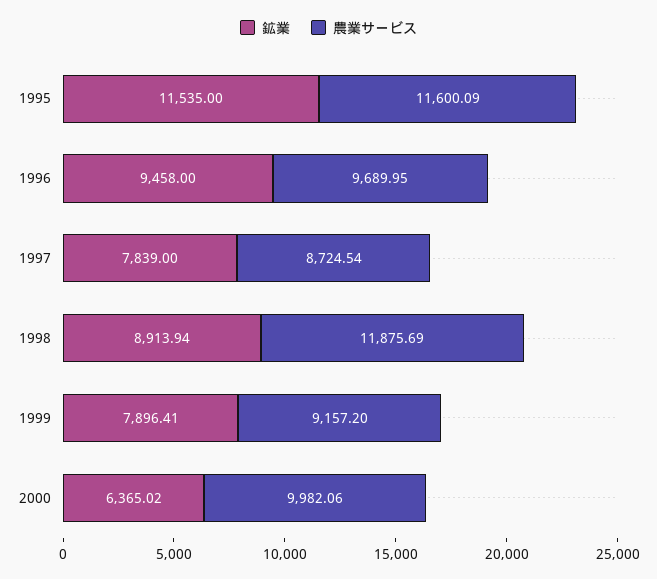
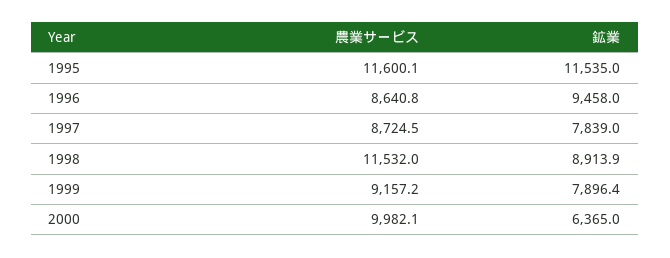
  {
    "鉱業": {
      "1995": 11535,
      "1996": 9458,
      "1997": 7839,
      "1998": 8913.94,
      "1999": 7896.41,
      "2000": 6365.02
    },
    "農業サービス": {
      "1995": 11600.09,
-     "1996": 9689.95,
+     "1996": 8640.8,
      "1997": 8724.54,
-     "1998": 11875.69,
+     "1998": 11532,
      "1999": 9157.2,
      "2000": 9982.06
    }
  }

